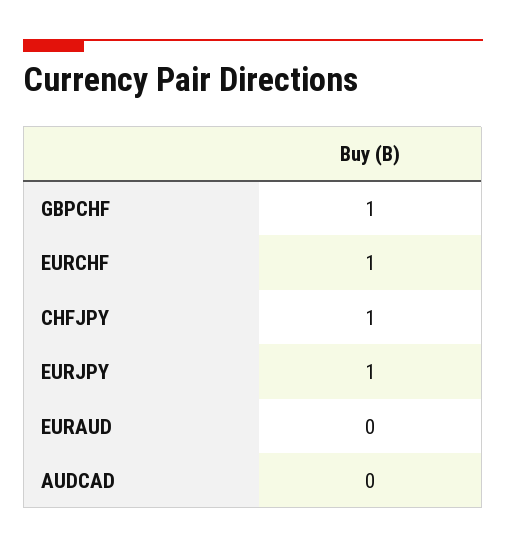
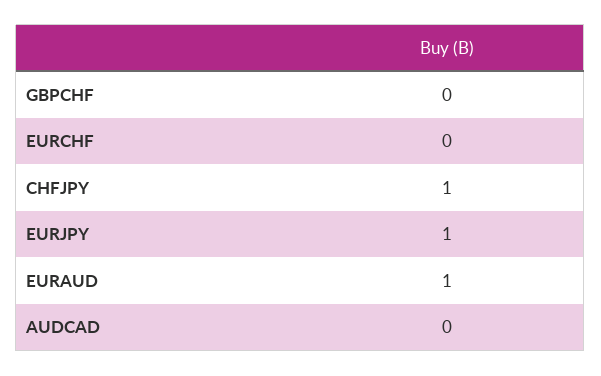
  {
-   "GBPCHF": 1,
+   "GBPCHF": 0,
-   "EURCHF": 1,
+   "EURCHF": 0,
    "CHFJPY": 1,
    "EURJPY": 1,
-   "EURAUD": 0,
+   "EURAUD": 1,
    "AUDCAD": 0
  }

